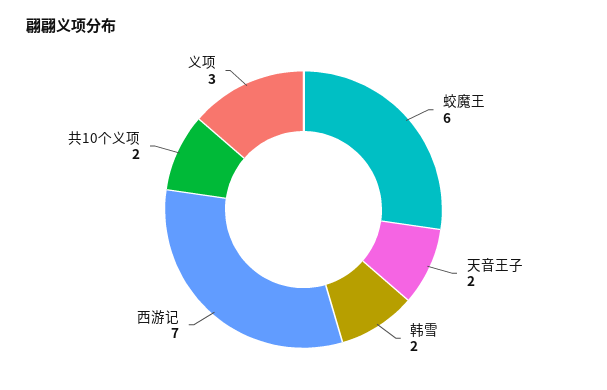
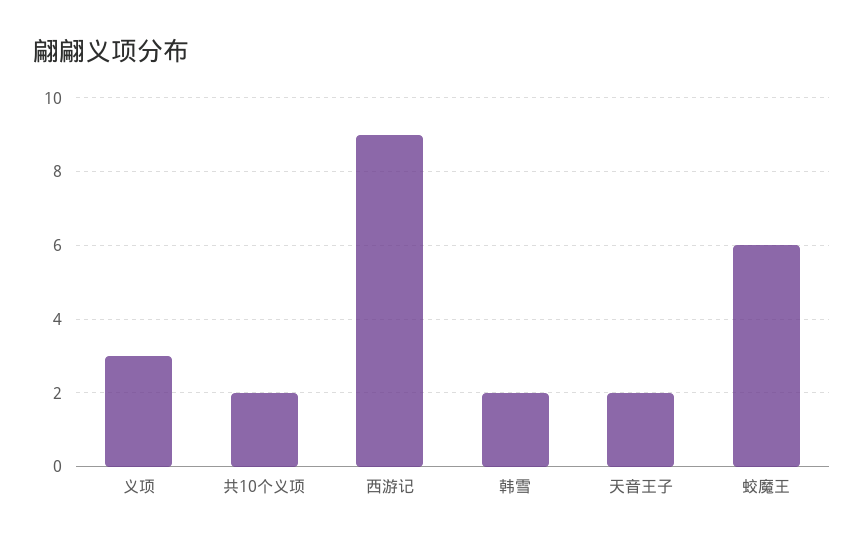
  {
    "蛟魔王": 6,
    "天音王子": 2,
    "韩雪": 2,
-   "西游记": 7,
+   "西游记": 9,
    "共10个义项": 2,
    "义项": 3
  }

